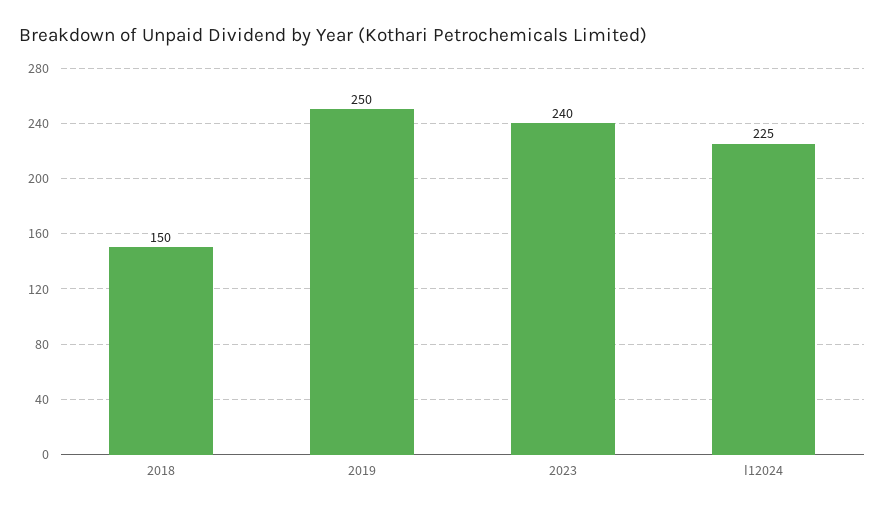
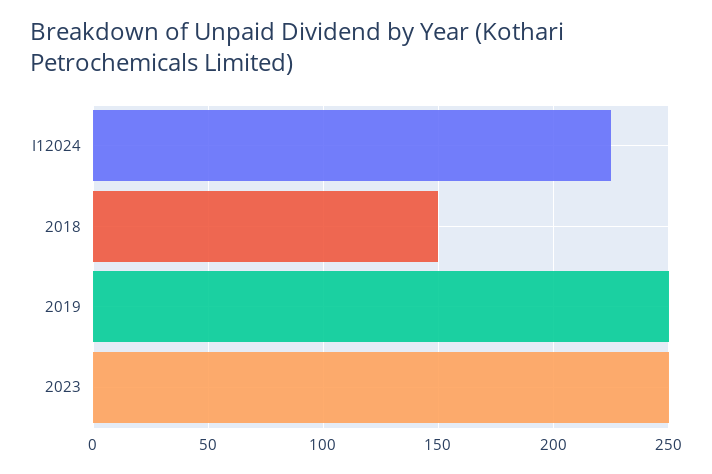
  {
    "2018": 150,
    "2019": 250,
-   "2023": 240,
+   "2023": 250,
    "I12024": 225
  }

